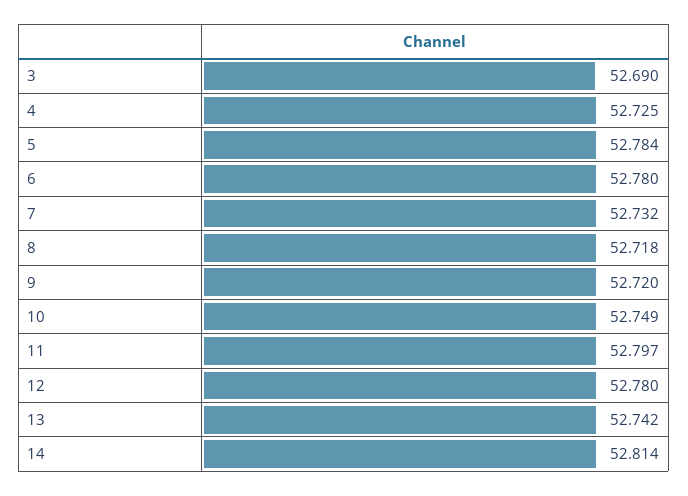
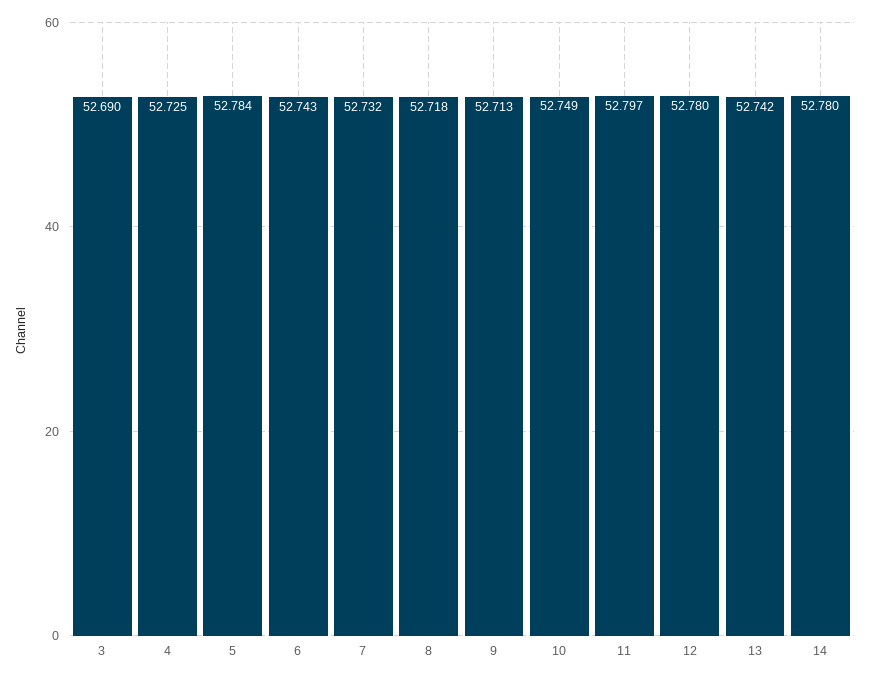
  {
    "3": 52.69,
    "4": 52.725,
    "5": 52.784,
-   "6": 52.78,
+   "6": 52.743,
    "7": 52.732,
    "8": 52.718,
-   "9": 52.72,
+   "9": 52.713,
    "10": 52.749,
    "11": 52.797,
    "12": 52.78,
    "13": 52.742,
-   "14": 52.814
+   "14": 52.78
  }

